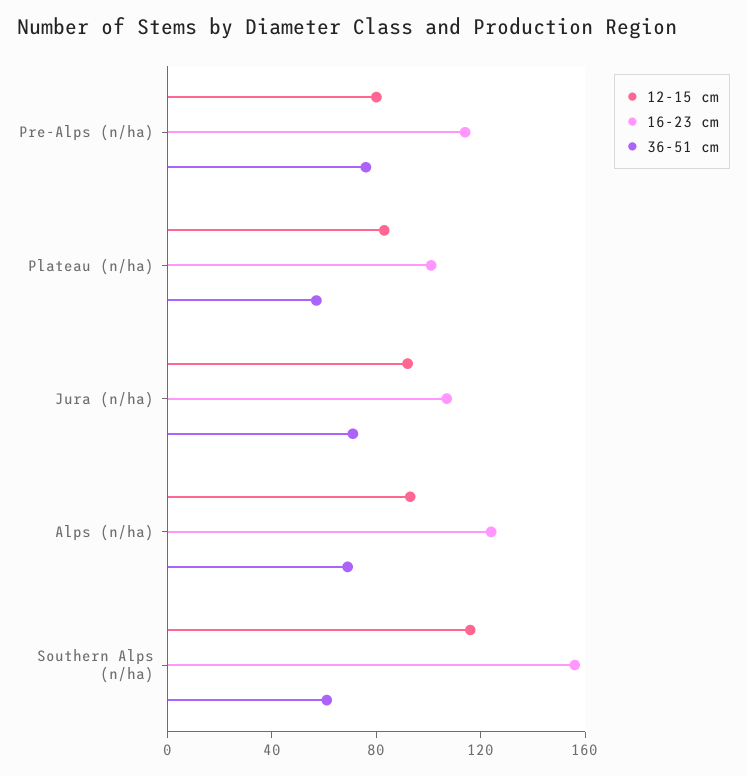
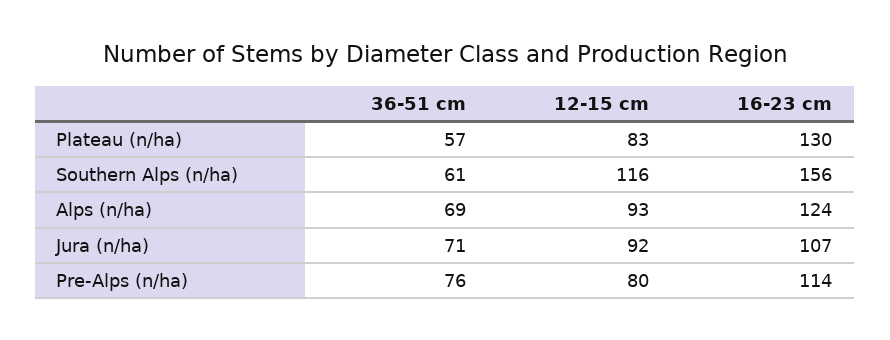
  {
    "12-15 cm": {
      "Pre-Alps (n/ha)": 80,
      "Plateau (n/ha)": 83,
      "Jura (n/ha)": 92,
      "Alps (n/ha)": 93,
      "Southern Alps (n/ha)": 116
    },
    "16-23 cm": {
      "Pre-Alps (n/ha)": 114,
-     "Plateau (n/ha)": 100,
+     "Plateau (n/ha)": 130,
      "Jura (n/ha)": 107,
      "Alps (n/ha)": 124,
      "Southern Alps (n/ha)": 156
    },
    "36-51 cm": {
      "Pre-Alps (n/ha)": 76,
      "Plateau (n/ha)": 57,
      "Jura (n/ha)": 71,
      "Alps (n/ha)": 69,
      "Southern Alps (n/ha)": 61
    }
  }

